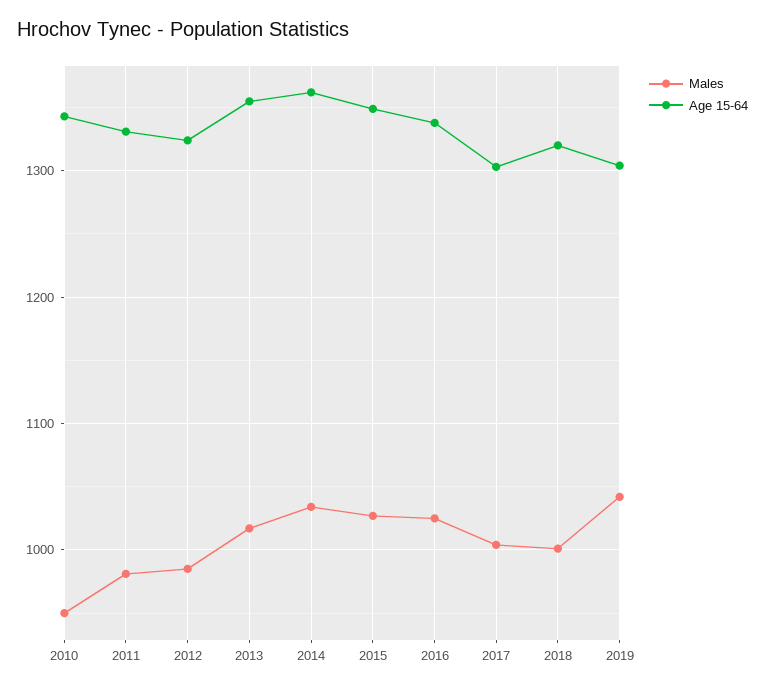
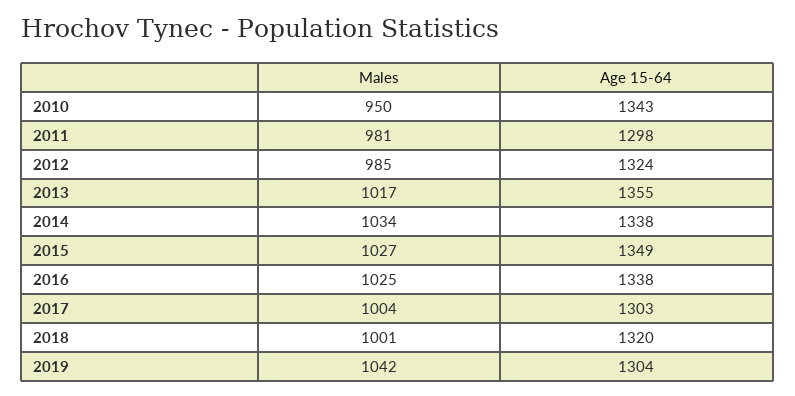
  {
    "Males": {
      "2010": 950,
      "2011": 981,
      "2012": 985,
      "2013": 1017,
      "2014": 1034,
      "2015": 1027,
      "2016": 1025,
      "2017": 1004,
      "2018": 1001,
      "2019": 1042
    },
    "Age 15-64": {
      "2010": 1343,
-     "2011": 1330,
+     "2011": 1298,
      "2012": 1324,
      "2013": 1355,
-     "2014": 1360,
+     "2014": 1338,
      "2015": 1349,
      "2016": 1338,
      "2017": 1303,
      "2018": 1320,
      "2019": 1304
    }
  }

